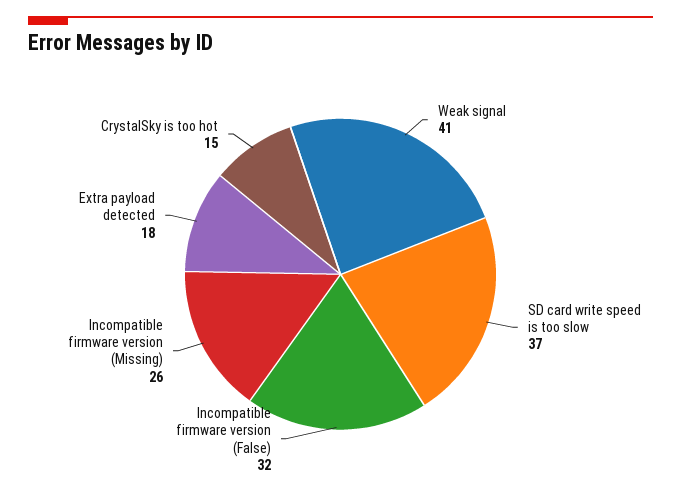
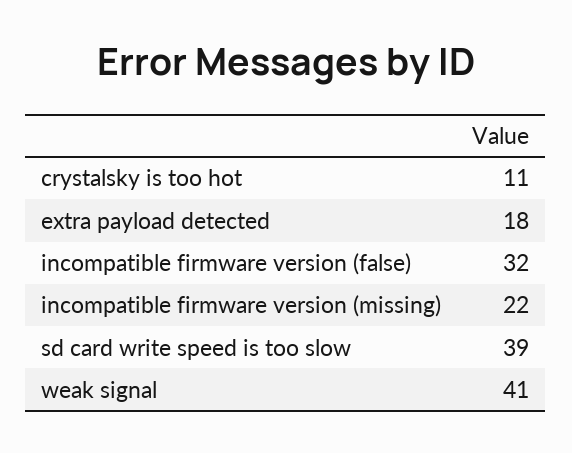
  {
    "Weak signal": 41,
-   "SD card write speed is too slow": 37,
+   "SD card write speed is too slow": 39,
    "Incompatible firmware version (False)": 32,
-   "Incompatible firmware version (Missing)": 26,
+   "Incompatible firmware version (Missing)": 22,
    "Extra payload detected": 18,
-   "CrystalSky is too hot": 15
+   "CrystalSky is too hot": 11
  }

